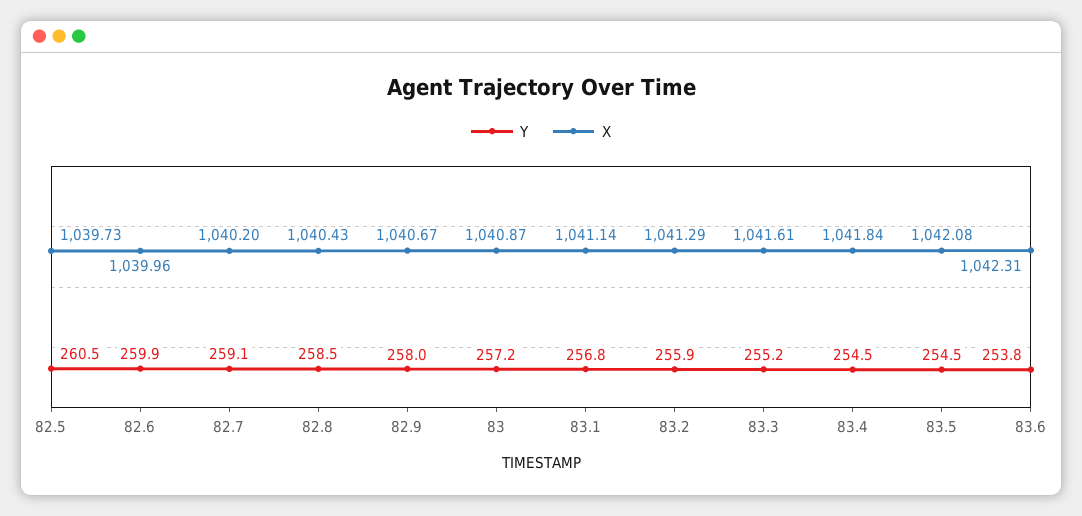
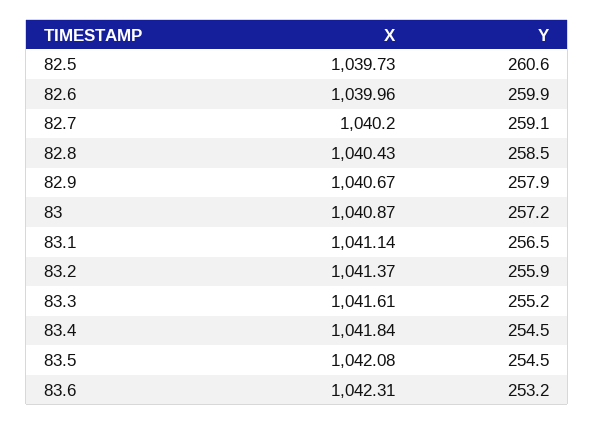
  {
    "Y": {
-     "82.5": 260.5,
+     "82.5": 260.6,
      "82.6": 259.9,
      "82.7": 259.1,
      "82.8": 258.5,
-     "82.9": 258,
+     "82.9": 257.9,
      "83": 257.2,
-     "83.1": 256.8,
+     "83.1": 256.5,
      "83.2": 255.9,
      "83.3": 255.2,
      "83.4": 254.5,
      "83.5": 254.5,
-     "83.6": 253.8
+     "83.6": 253.2
    },
    "X": {
      "82.5": 1039.73,
      "82.6": 1039.96,
      "82.7": 1040.2,
      "82.8": 1040.43,
      "82.9": 1040.67,
      "83": 1040.87,
      "83.1": 1041.14,
-     "83.2": 1041.29,
+     "83.2": 1041.37,
      "83.3": 1041.61,
      "83.4": 1041.84,
      "83.5": 1042.08,
      "83.6": 1042.31
    }
  }

